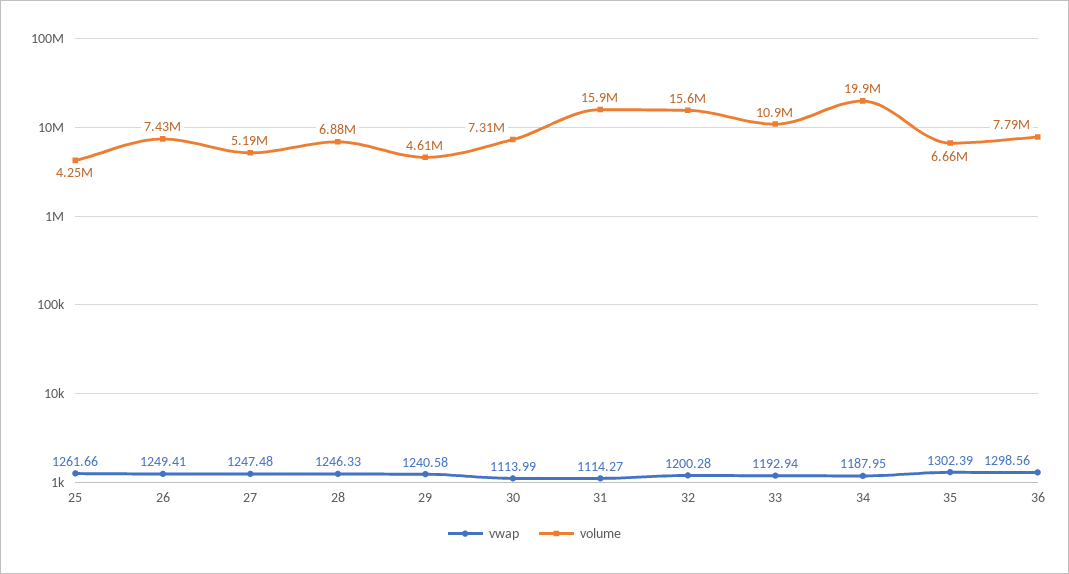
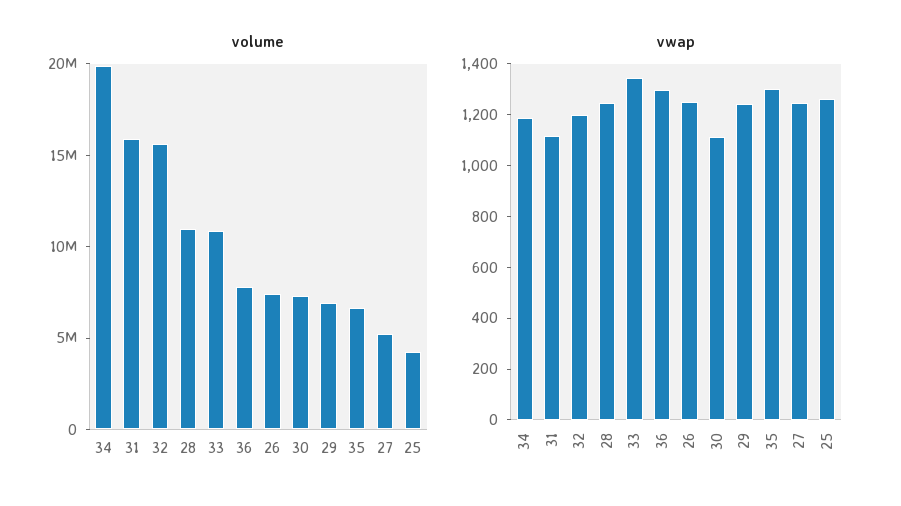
  {
    "vwap": {
      "25": 1261.66,
      "26": 1249.41,
      "27": 1247.48,
      "28": 1246.33,
      "29": 1240.58,
      "30": 1113.99,
      "31": 1114.27,
      "32": 1200.28,
-     "33": 1192.94,
+     "33": 1350,
      "34": 1187.95,
      "35": 1302.39,
      "36": 1298.56
    },
    "volume": {
      "25": 4250000,
      "26": 7430000,
      "27": 5190000,
-     "28": 6880000,
+     "28": 11000000,
-     "29": 4610000,
+     "29": 7000000,
      "30": 7310000,
      "31": 15900000,
      "32": 15600000,
      "33": 10900000,
      "34": 19900000,
      "35": 6660000,
      "36": 7790000
    }
  }

